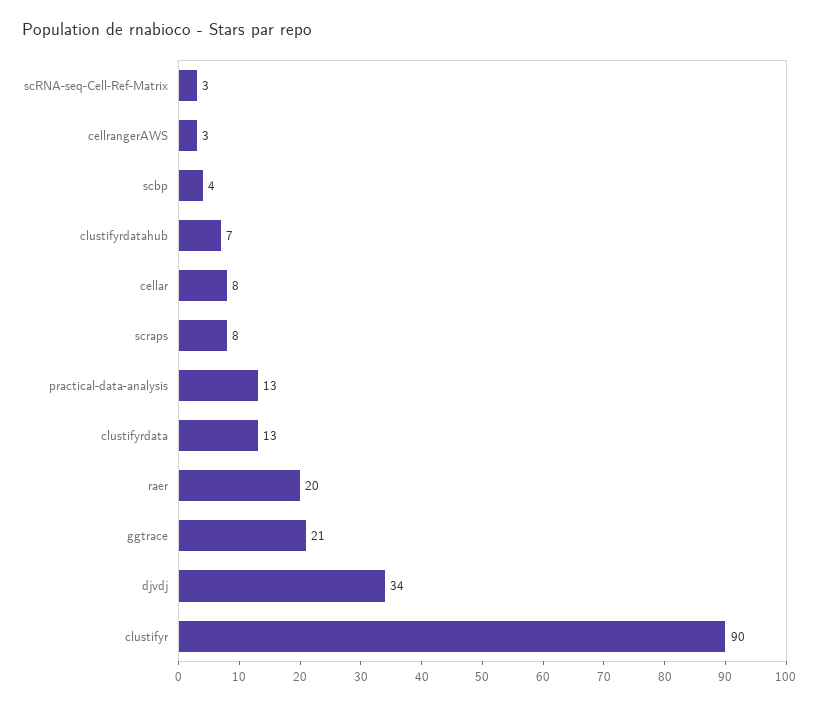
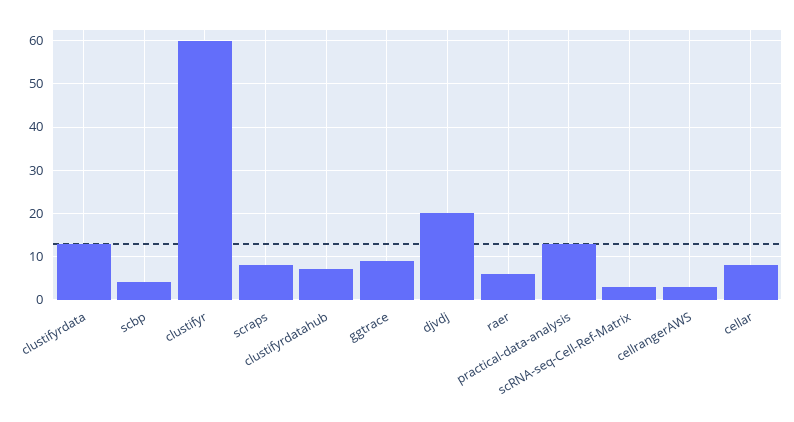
  {
    "scRNA-seq-Cell-Ref-Matrix": 3,
    "cellrangerAWS": 3,
    "scbp": 4,
    "clustifyrdatahub": 7,
    "cellar": 8,
    "scraps": 8,
    "practical-data-analysis": 13,
    "clustifyrdata": 13,
-   "raer": 20,
+   "raer": 5,
-   "ggtrace": 21,
+   "ggtrace": 10,
-   "djvdj": 34,
+   "djvdj": 20,
-   "clustifyr": 90
+   "clustifyr": 60
  }

